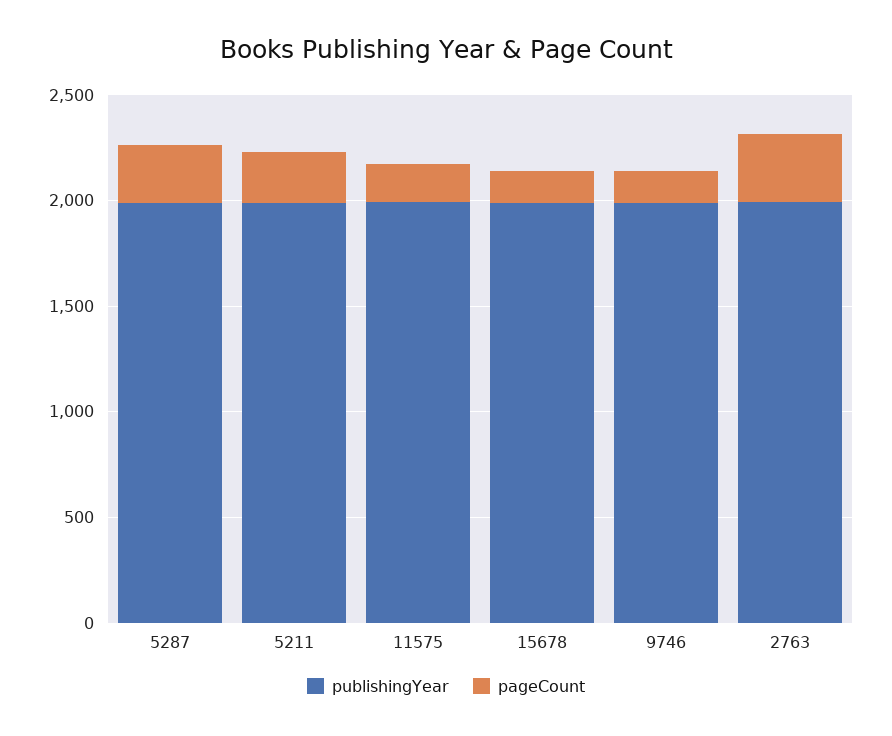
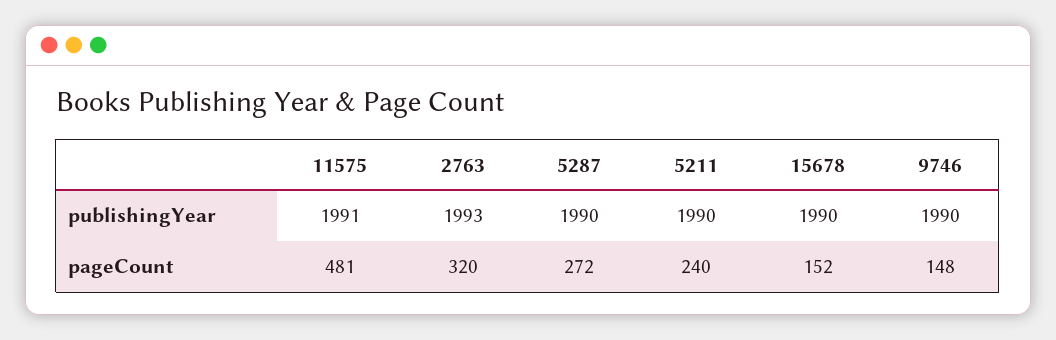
  {
    "publishingYear": {
      "5287": 1990,
      "5211": 1990,
      "11575": 1991,
      "15678": 1990,
      "9746": 1990,
      "2763": 1993
    },
    "pageCount": {
      "5287": 272,
      "5211": 240,
-     "11575": 200,
+     "11575": 481,
      "15678": 152,
      "9746": 148,
      "2763": 320
    }
  }

